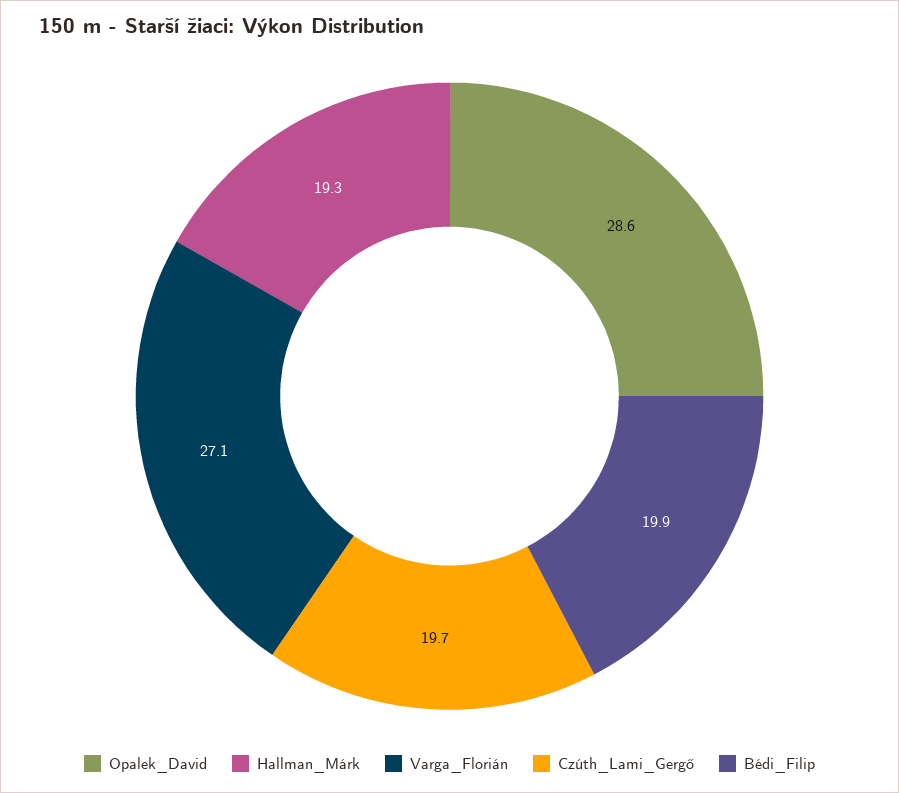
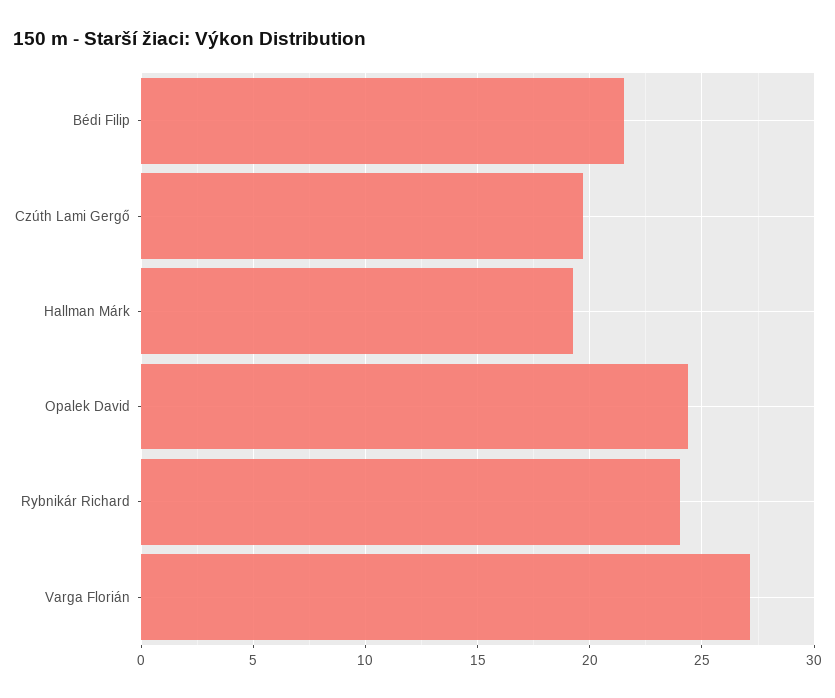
  {
-   "Opalek_David": 28.6,
+   "Opalek_David": 24.5,
    "Hallman_Márk": 19.3,
    "Varga_Florián": 27.1,
    "Czúth_Lami_Gergő": 19.7,
-   "Bédi_Filip": 19.9
+   "Bédi_Filip": 21.5,
+   "Rybnikár Richard": 24
  }

